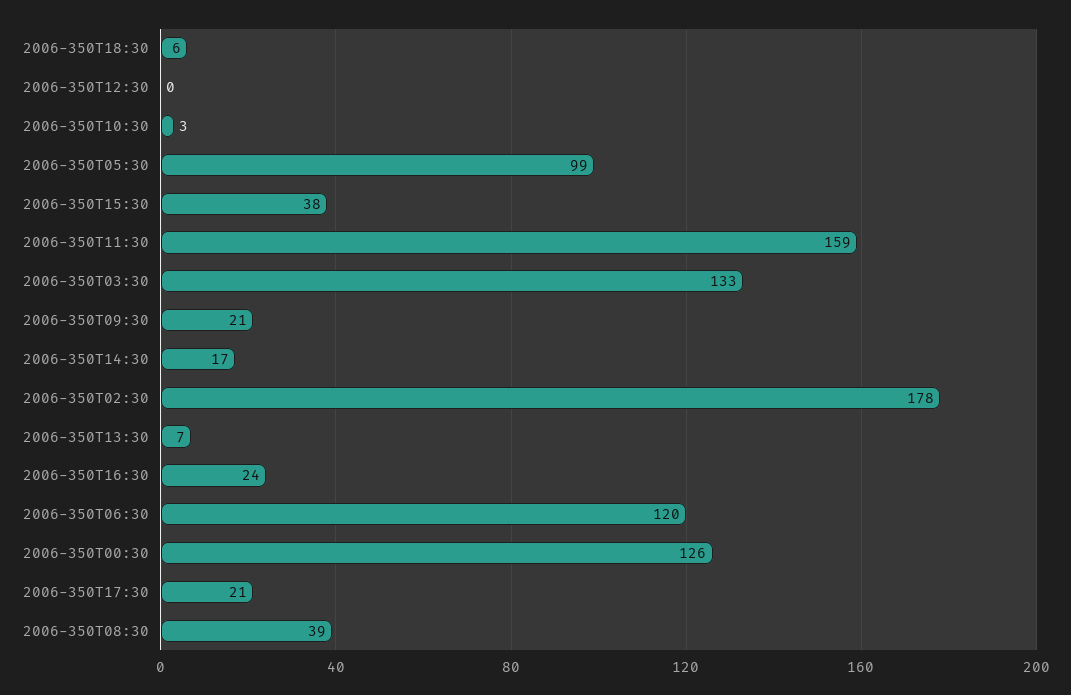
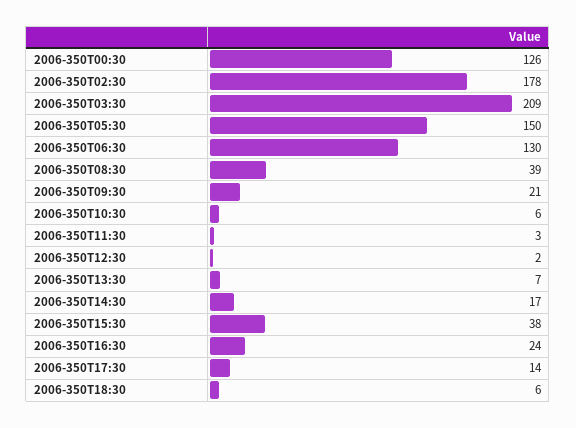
  {
    "2006-350T18:30": 6,
-   "2006-350T12:30": 0,
+   "2006-350T12:30": 2,
-   "2006-350T10:30": 3,
+   "2006-350T10:30": 6,
-   "2006-350T05:30": 99,
+   "2006-350T05:30": 150,
    "2006-350T15:30": 38,
-   "2006-350T11:30": 159,
+   "2006-350T11:30": 3,
-   "2006-350T03:30": 133,
+   "2006-350T03:30": 209,
    "2006-350T09:30": 21,
    "2006-350T14:30": 17,
    "2006-350T02:30": 178,
    "2006-350T13:30": 7,
    "2006-350T16:30": 24,
-   "2006-350T06:30": 120,
+   "2006-350T06:30": 130,
    "2006-350T00:30": 126,
-   "2006-350T17:30": 21,
+   "2006-350T17:30": 14,
    "2006-350T08:30": 39
  }

